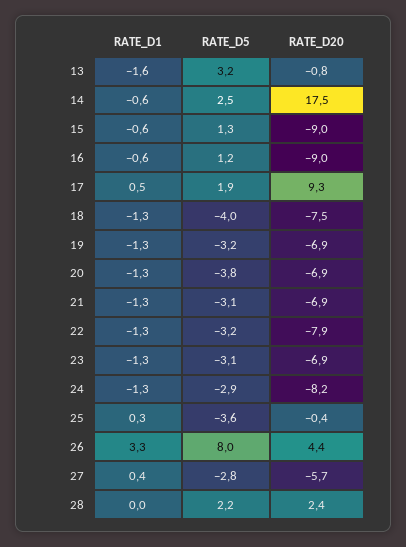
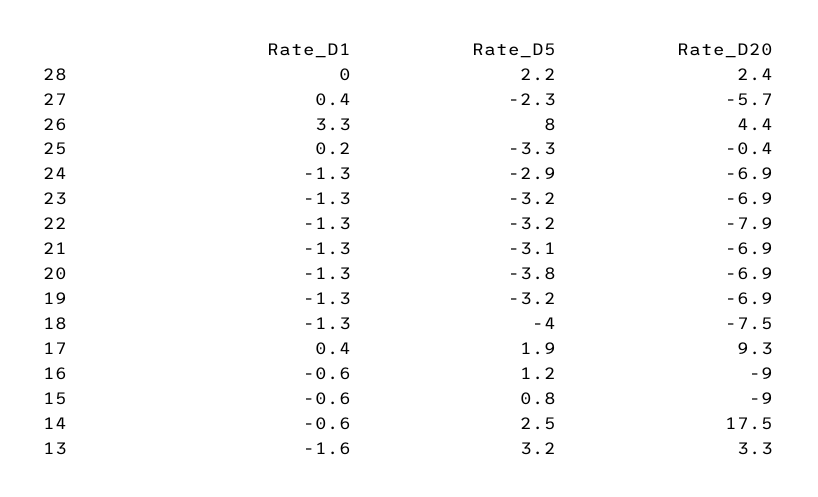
  {
    "RATE_D1": {
      "13": -1.6,
      "14": -0.6,
      "15": -0.6,
      "16": -0.6,
-     "17": 0.5,
+     "17": 0.4,
      "18": -1.3,
      "19": -1.3,
      "20": -1.3,
      "21": -1.3,
      "22": -1.3,
      "23": -1.3,
      "24": -1.3,
-     "25": 0.3,
+     "25": 0.2,
      "26": 3.3,
      "27": 0.4,
      "28": 0
    },
    "RATE_D5": {
      "13": 3.2,
      "14": 2.5,
-     "15": 1.3,
+     "15": 0.8,
      "16": 1.2,
      "17": 1.9,
      "18": -4,
      "19": -3.2,
      "20": -3.8,
      "21": -3.1,
      "22": -3.2,
-     "23": -3.1,
+     "23": -3.2,
      "24": -2.9,
-     "25": -3.6,
+     "25": -3.3,
      "26": 8,
-     "27": -2.8,
+     "27": -2.3,
      "28": 2.2
    },
    "RATE_D20": {
-     "13": -0.8,
+     "13": 3.3,
      "14": 17.5,
      "15": -9,
      "16": -9,
      "17": 9.3,
      "18": -7.5,
      "19": -6.9,
      "20": -6.9,
      "21": -6.9,
      "22": -7.9,
      "23": -6.9,
-     "24": -8.2,
+     "24": -6.9,
      "25": -0.4,
      "26": 4.4,
      "27": -5.7,
      "28": 2.4
    }
  }

